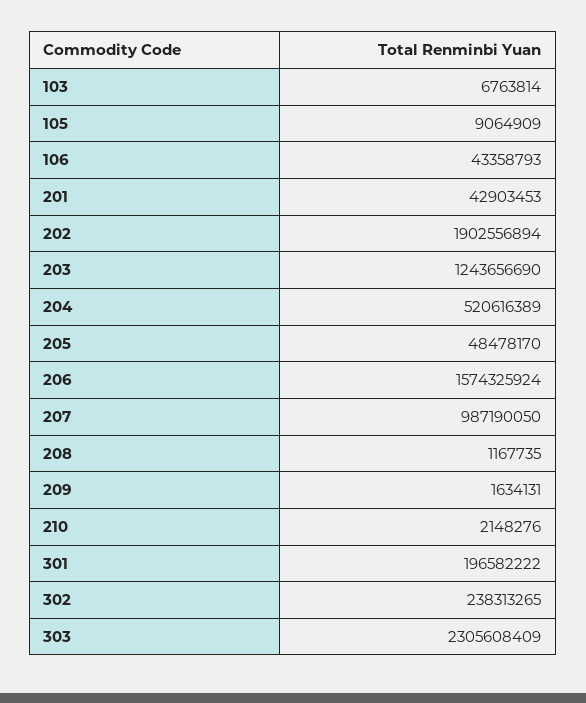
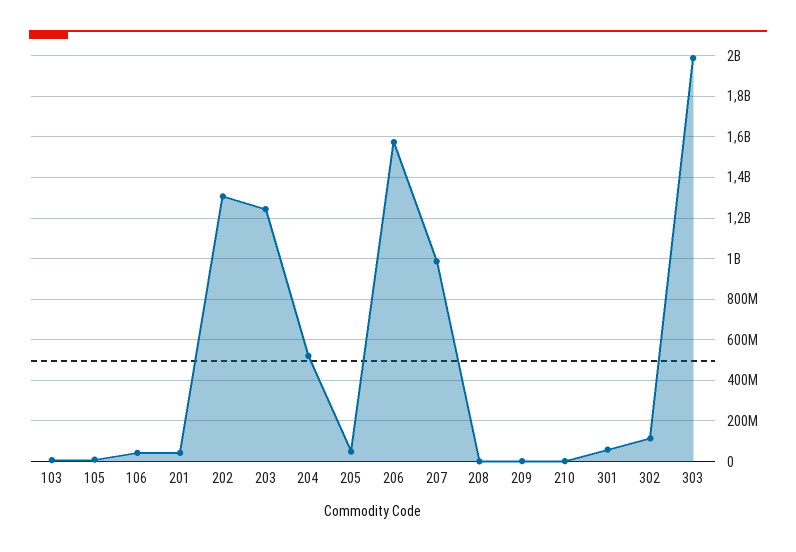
  {
    "103": 6763814,
    "105": 9064909,
    "106": 43358793,
    "201": 42903453,
-   "202": 1902556894,
+   "202": 1300000000,
    "203": 1243656690,
    "204": 520616389,
    "205": 48478170,
    "206": 1574325924,
    "207": 987190050,
    "208": 1167735,
    "209": 1634131,
    "210": 2148276,
-   "301": 196582222,
+   "301": 50000000,
-   "302": 238313265,
+   "302": 100000000,
-   "303": 2305608409
+   "303": 2000000000
  }

